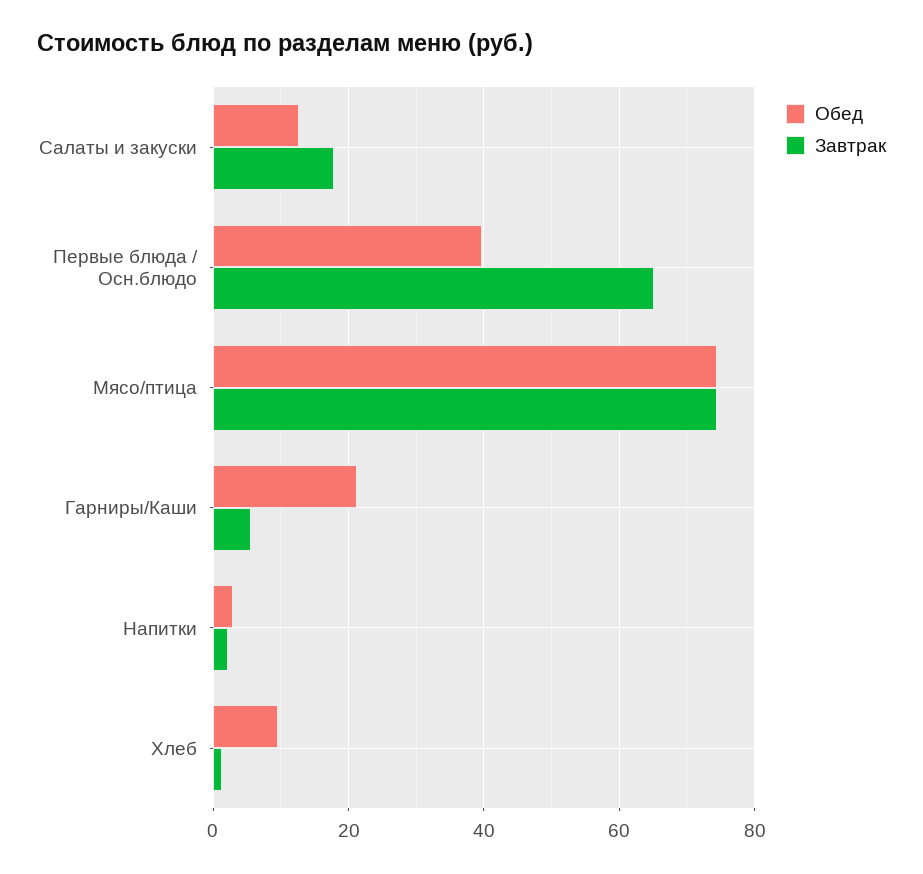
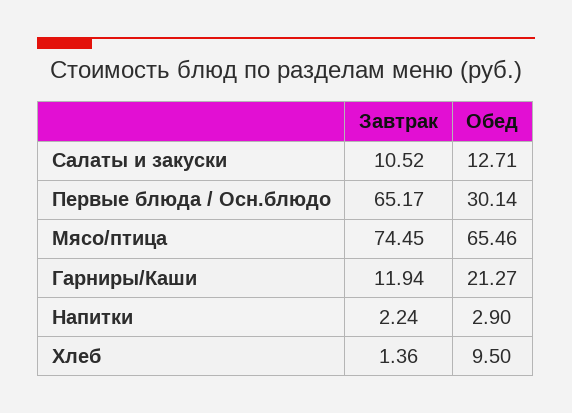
  {
    "Обед": {
      "Салаты и закуски": 12.71,
-     "Первые блюда / Осн.блюдо": 40,
+     "Первые блюда / Осн.блюдо": 30.14,
-     "Мясо/птица": 74,
+     "Мясо/птица": 65.46,
      "Гарниры/Каши": 21.27,
      "Напитки": 2.9,
      "Хлеб": 9.5
    },
    "Завтрак": {
-     "Салаты и закуски": 18,
+     "Салаты и закуски": 10.52,
      "Первые блюда / Осн.блюдо": 65.17,
      "Мясо/птица": 74.45,
-     "Гарниры/Каши": 6,
+     "Гарниры/Каши": 11.94,
      "Напитки": 2.24,
      "Хлеб": 1.36
    }
  }

